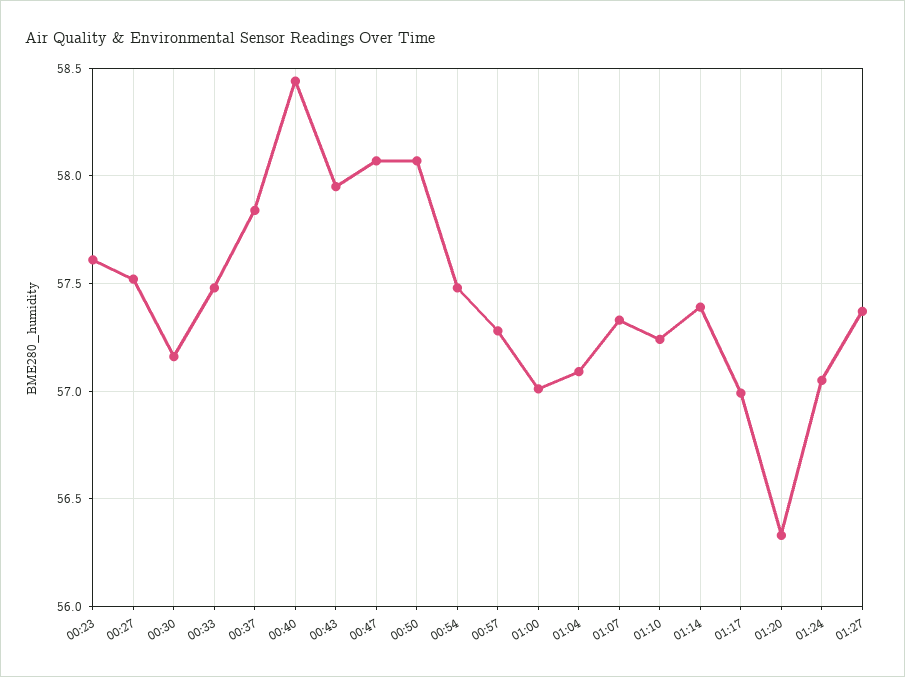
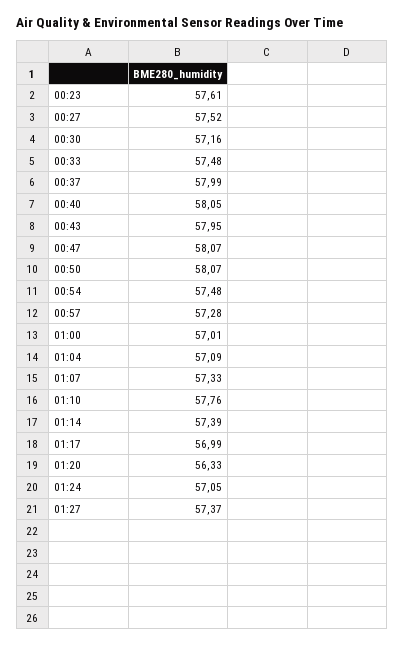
  {
    "00:23": 57.61,
    "00:27": 57.52,
    "00:30": 57.16,
    "00:33": 57.48,
-   "00:37": 57.85,
+   "00:37": 57.99,
-   "00:40": 58.45,
+   "00:40": 58.05,
    "00:43": 57.95,
    "00:47": 58.07,
    "00:50": 58.07,
    "00:54": 57.48,
    "00:57": 57.28,
    "01:00": 57.01,
    "01:04": 57.09,
    "01:07": 57.33,
-   "01:10": 57.25,
+   "01:10": 57.76,
    "01:14": 57.39,
    "01:17": 56.99,
    "01:20": 56.33,
    "01:24": 57.05,
    "01:27": 57.37
  }

